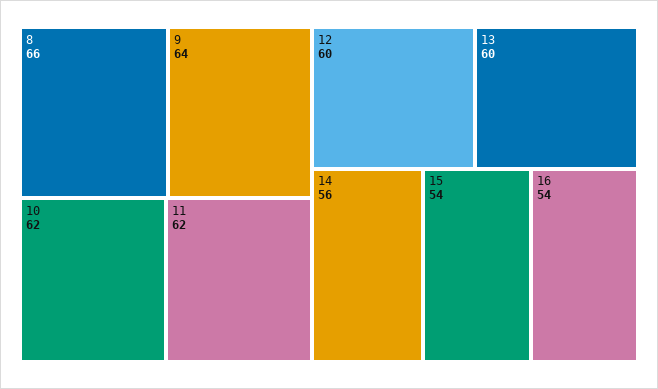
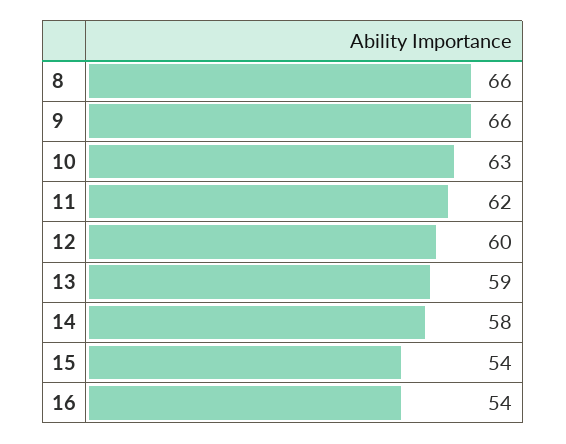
  {
    "8": 66,
-   "9": 64,
+   "9": 66,
-   "10": 62,
+   "10": 63,
    "11": 62,
    "12": 60,
-   "13": 60,
+   "13": 59,
-   "14": 56,
+   "14": 58,
    "15": 54,
    "16": 54
  }

